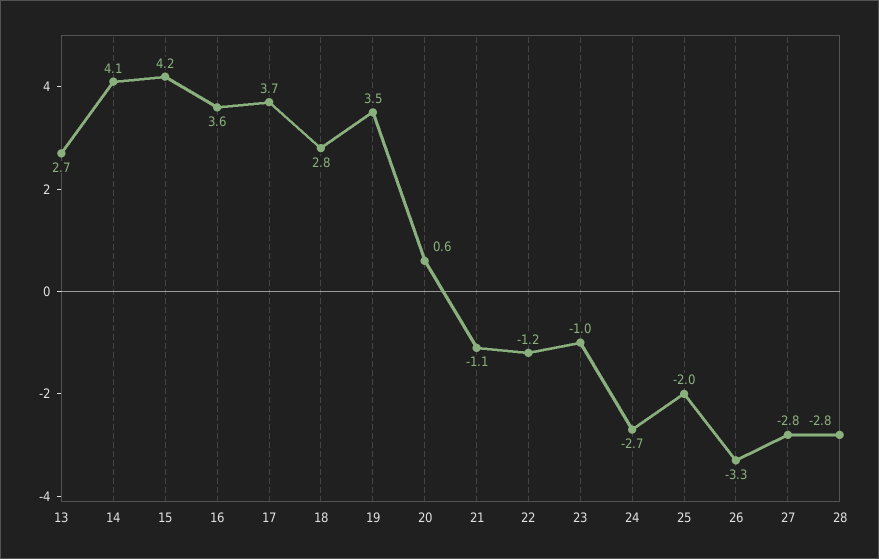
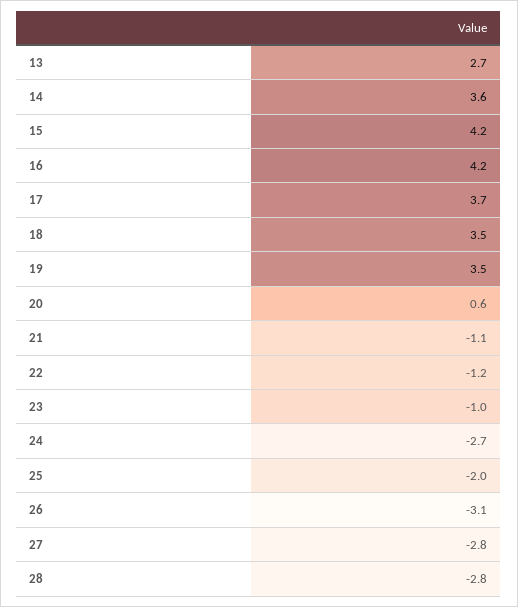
  {
    "13": 2.7,
-   "14": 4.1,
+   "14": 3.6,
    "15": 4.2,
-   "16": 3.6,
+   "16": 4.2,
    "17": 3.7,
-   "18": 2.8,
+   "18": 3.5,
    "19": 3.5,
    "20": 0.6,
    "21": -1.1,
    "22": -1.2,
    "23": -1,
    "24": -2.7,
    "25": -2,
-   "26": -3.3,
+   "26": -3.1,
    "27": -2.8,
    "28": -2.8
  }

